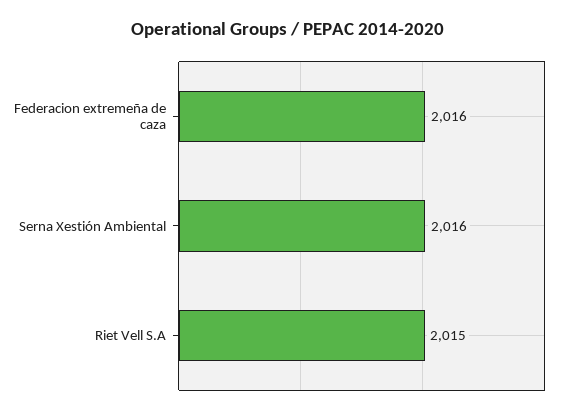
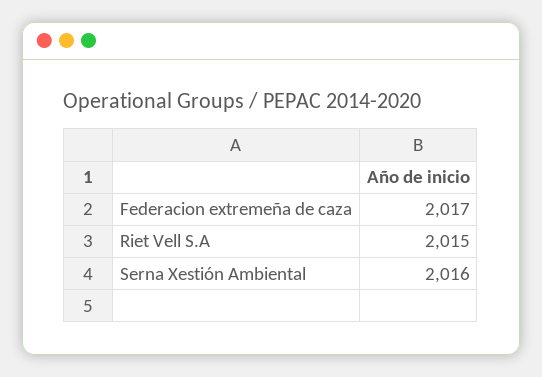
  {
-   "Federacion extremeña de caza": 2016,
+   "Federacion extremeña de caza": 2017,
    "Serna Xestión Ambiental": 2016,
    "Riet Vell S.A": 2015
  }

